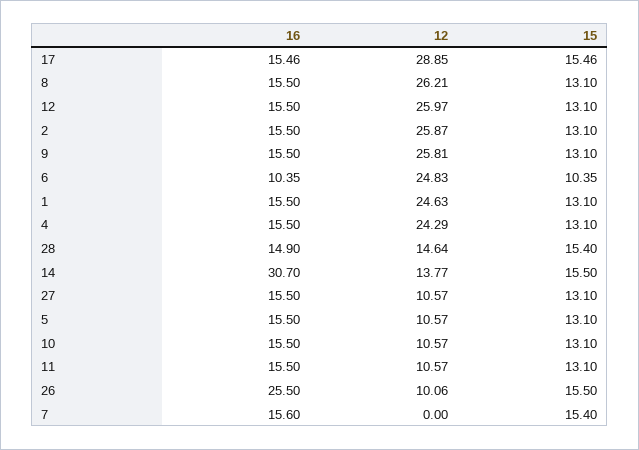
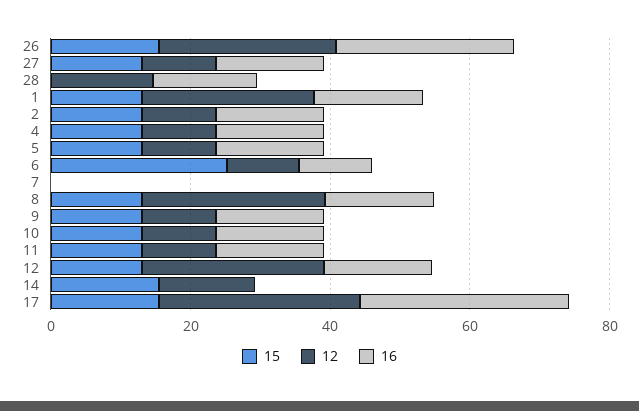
  {
    "16": {
-     "17": 15.46,
+     "17": 30,
      "8": 15.5,
      "12": 15.5,
      "2": 15.5,
      "9": 15.5,
      "6": 10.35,
      "1": 15.5,
      "4": 15.5,
      "28": 14.9,
-     "14": 30.7,
+     "14": 0,
      "27": 15.5,
      "5": 15.5,
      "10": 15.5,
      "11": 15.5,
      "26": 25.5,
-     "7": 15.6
+     "7": 0
    },
    "12": {
      "17": 28.85,
      "8": 26.21,
      "12": 25.97,
-     "2": 25.87,
+     "2": 10,
-     "9": 25.81,
+     "9": 10,
-     "6": 24.83,
+     "6": 10,
      "1": 24.63,
-     "4": 24.29,
+     "4": 10,
      "28": 14.64,
      "14": 13.77,
      "27": 10.57,
      "5": 10.57,
      "10": 10.57,
      "11": 10.57,
-     "26": 10.06,
+     "26": 25,
      "7": 0
    },
    "15": {
      "17": 15.46,
      "8": 13.1,
      "12": 13.1,
      "2": 13.1,
      "9": 13.1,
-     "6": 10.35,
+     "6": 25,
      "1": 13.1,
      "4": 13.1,
-     "28": 15.4,
+     "28": 0,
      "14": 15.5,
      "27": 13.1,
      "5": 13.1,
      "10": 13.1,
      "11": 13.1,
      "26": 15.5,
-     "7": 15.4
+     "7": 0
    }
  }

